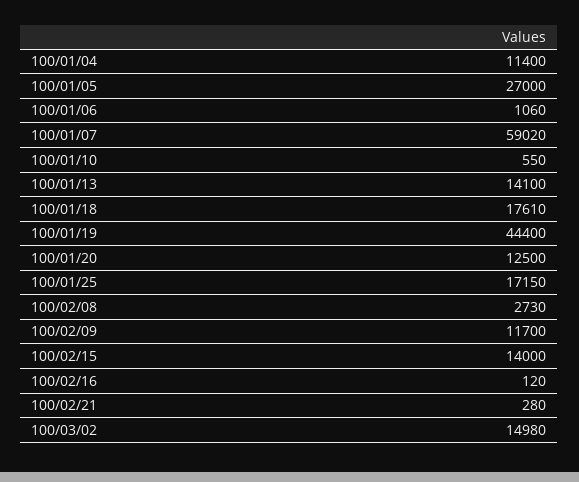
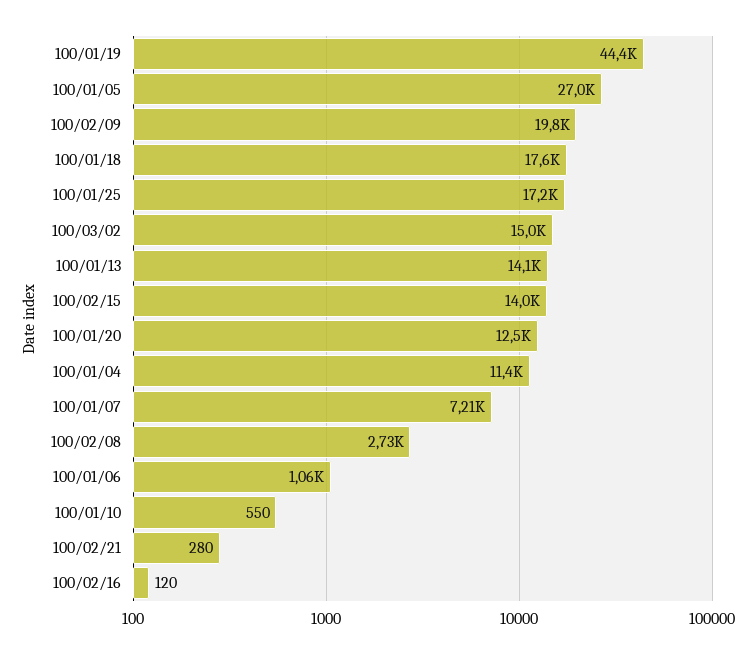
  {
    "100/01/04": 11400,
    "100/01/05": 27000,
    "100/01/06": 1060,
-   "100/01/07": 59020,
+   "100/01/07": 7210,
    "100/01/10": 550,
    "100/01/13": 14100,
    "100/01/18": 17610,
    "100/01/19": 44400,
    "100/01/20": 12500,
    "100/01/25": 17150,
    "100/02/08": 2730,
-   "100/02/09": 11700,
+   "100/02/09": 19800,
    "100/02/15": 14000,
    "100/02/16": 120,
    "100/02/21": 280,
    "100/03/02": 14980
  }

